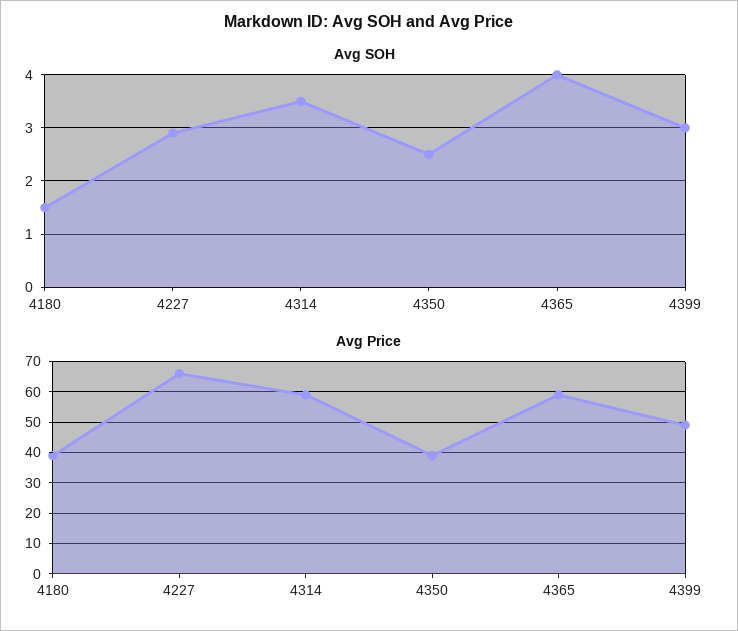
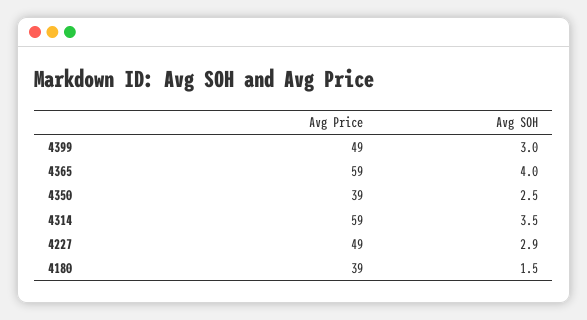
  {
    "Avg SOH": {
      "4180": 1.5,
      "4227": 2.9,
      "4314": 3.5,
      "4350": 2.5,
      "4365": 4,
      "4399": 3
    },
    "Avg Price": {
      "4180": 39,
-     "4227": 65,
+     "4227": 49,
      "4314": 59,
      "4350": 39,
      "4365": 59,
      "4399": 49
    }
  }

